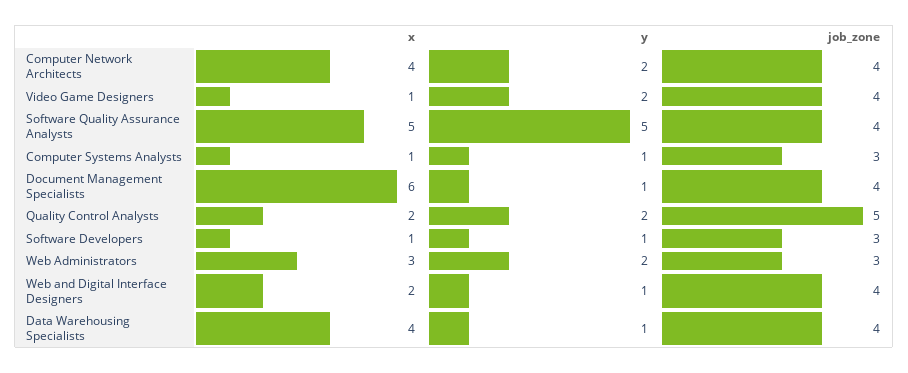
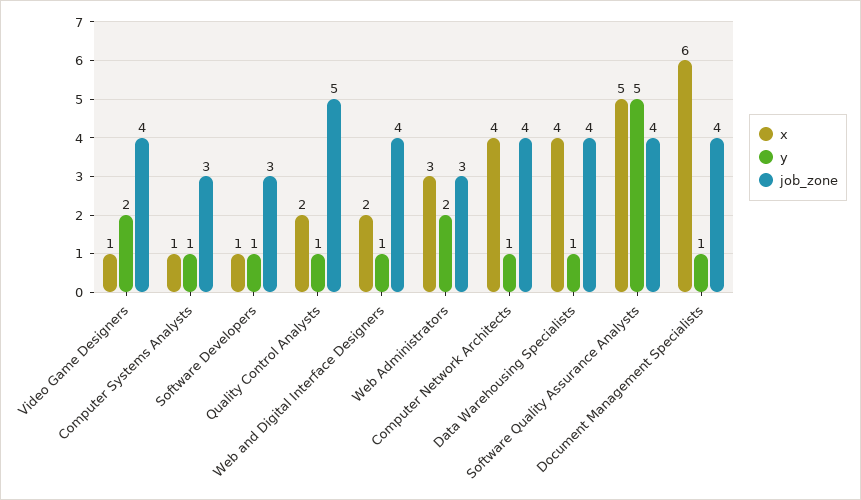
  {
    "x": {
      "Computer Network Architects": 4,
      "Video Game Designers": 1,
      "Software Quality Assurance Analysts": 5,
      "Computer Systems Analysts": 1,
      "Document Management Specialists": 6,
      "Quality Control Analysts": 2,
      "Software Developers": 1,
      "Web Administrators": 3,
      "Web and Digital Interface Designers": 2,
      "Data Warehousing Specialists": 4
    },
    "y": {
-     "Computer Network Architects": 2,
+     "Computer Network Architects": 1,
      "Video Game Designers": 2,
      "Software Quality Assurance Analysts": 5,
      "Computer Systems Analysts": 1,
      "Document Management Specialists": 1,
-     "Quality Control Analysts": 2,
+     "Quality Control Analysts": 1,
      "Software Developers": 1,
      "Web Administrators": 2,
      "Web and Digital Interface Designers": 1,
      "Data Warehousing Specialists": 1
    },
    "job_zone": {
      "Computer Network Architects": 4,
      "Video Game Designers": 4,
      "Software Quality Assurance Analysts": 4,
      "Computer Systems Analysts": 3,
      "Document Management Specialists": 4,
      "Quality Control Analysts": 5,
      "Software Developers": 3,
      "Web Administrators": 3,
      "Web and Digital Interface Designers": 4,
      "Data Warehousing Specialists": 4
    }
  }

